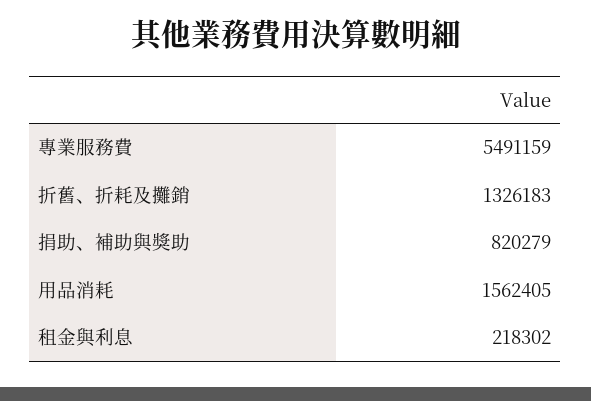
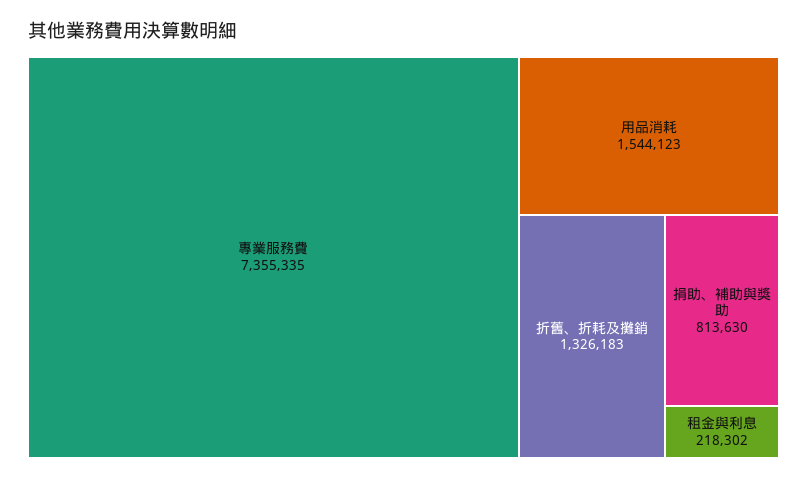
  {
-   "專業服務費": 5491159,
+   "專業服務費": 7355335,
    "折舊、折耗及攤銷": 1326183,
-   "捐助、補助與獎助": 820279,
+   "捐助、補助與獎助": 813630,
-   "用品消耗": 1562405,
+   "用品消耗": 1544123,
    "租金與利息": 218302
  }

